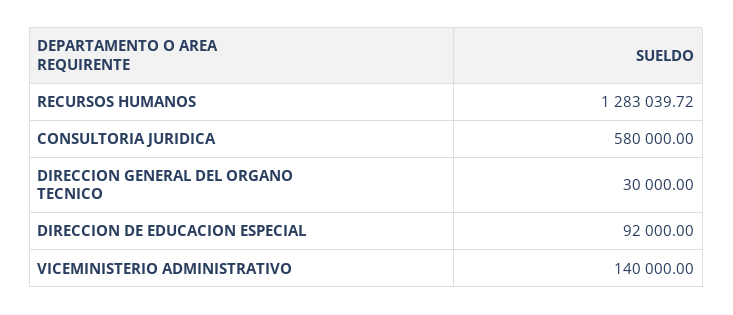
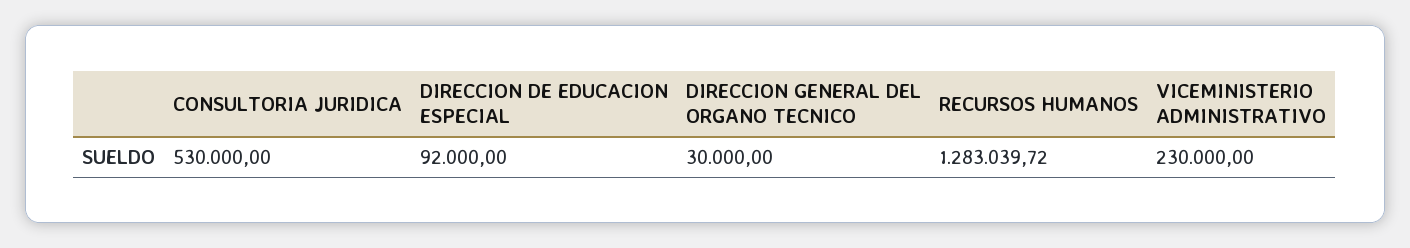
  {
    "RECURSOS HUMANOS": 1283039.72,
-   "CONSULTORIA JURIDICA": 580000,
+   "CONSULTORIA JURIDICA": 530000,
    "DIRECCION GENERAL DEL ORGANO TECNICO": 30000,
    "DIRECCION DE EDUCACION ESPECIAL": 92000,
-   "VICEMINISTERIO ADMINISTRATIVO": 140000
+   "VICEMINISTERIO ADMINISTRATIVO": 230000
  }

